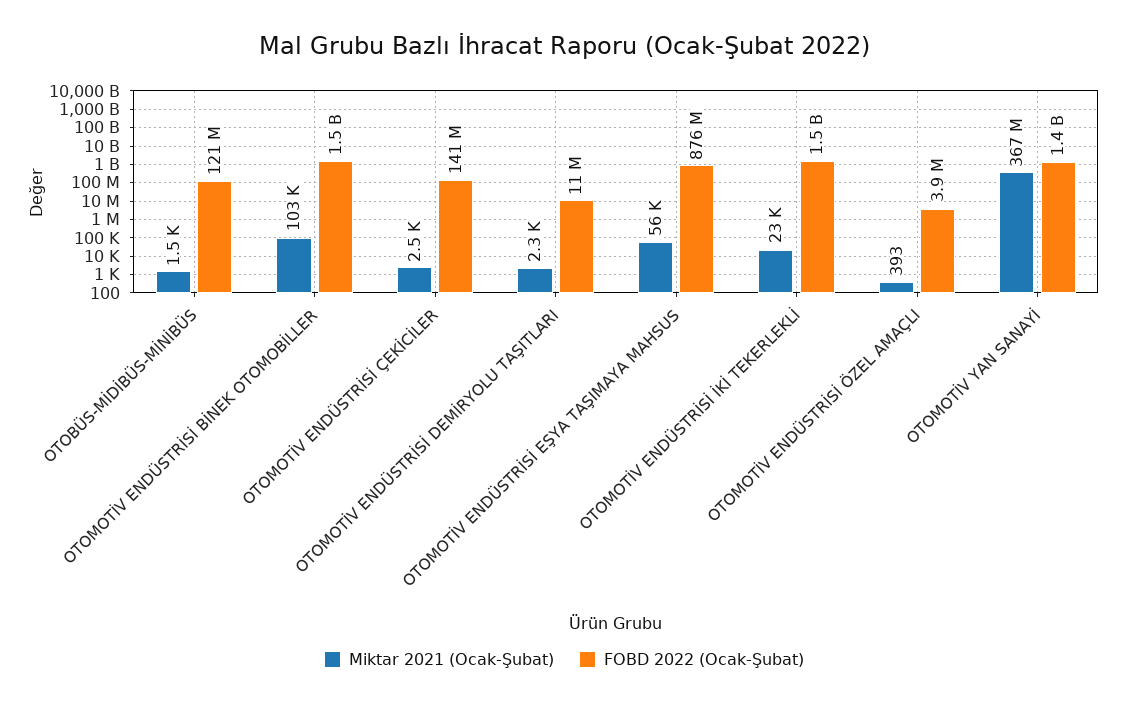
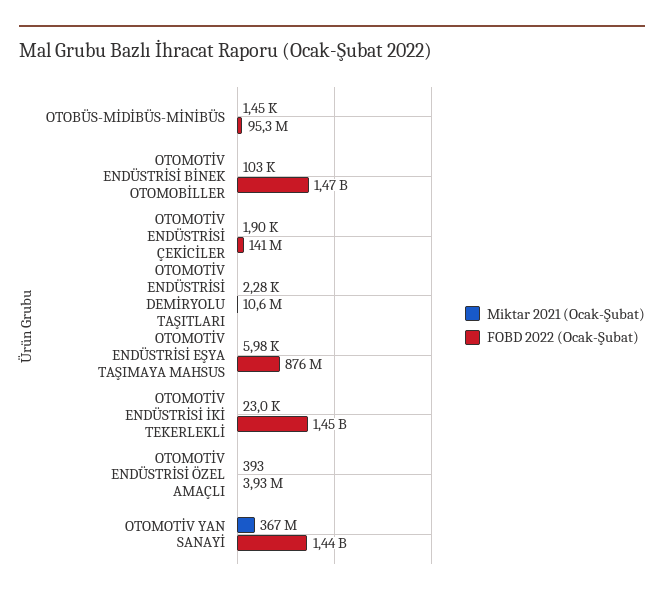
  {
    "Miktar 2021 (Ocak-Şubat)": {
      "OTOBÜS-MİDİBÜS-MİNİBÜS": 1450,
      "OTOMOTİV ENDÜSTRİSİ BİNEK OTOMOBİLLER": 103000,
-     "OTOMOTİV ENDÜSTRİSİ ÇEKİCİLER": 2500,
+     "OTOMOTİV ENDÜSTRİSİ ÇEKİCİLER": 1900,
      "OTOMOTİV ENDÜSTRİSİ DEMİRYOLU TAŞITLARI": 2280,
-     "OTOMOTİV ENDÜSTRİSİ EŞYA TAŞIMAYA MAHSUS": 56000,
+     "OTOMOTİV ENDÜSTRİSİ EŞYA TAŞIMAYA MAHSUS": 5980,
      "OTOMOTİV ENDÜSTRİSİ İKİ TEKERLEKLİ": 23000,
      "OTOMOTİV ENDÜSTRİSİ ÖZEL AMAÇLI": 393,
      "OTOMOTİV YAN SANAYİ": 367000000
    },
    "FOBD 2022 (Ocak-Şubat)": {
-     "OTOBÜS-MİDİBÜS-MİNİBÜS": 121000000,
+     "OTOBÜS-MİDİBÜS-MİNİBÜS": 95300000,
      "OTOMOTİV ENDÜSTRİSİ BİNEK OTOMOBİLLER": 1470000000,
      "OTOMOTİV ENDÜSTRİSİ ÇEKİCİLER": 141000000,
      "OTOMOTİV ENDÜSTRİSİ DEMİRYOLU TAŞITLARI": 10600000,
      "OTOMOTİV ENDÜSTRİSİ EŞYA TAŞIMAYA MAHSUS": 876000000,
      "OTOMOTİV ENDÜSTRİSİ İKİ TEKERLEKLİ": 1450000000,
      "OTOMOTİV ENDÜSTRİSİ ÖZEL AMAÇLI": 3930000,
      "OTOMOTİV YAN SANAYİ": 1440000000
    }
  }

